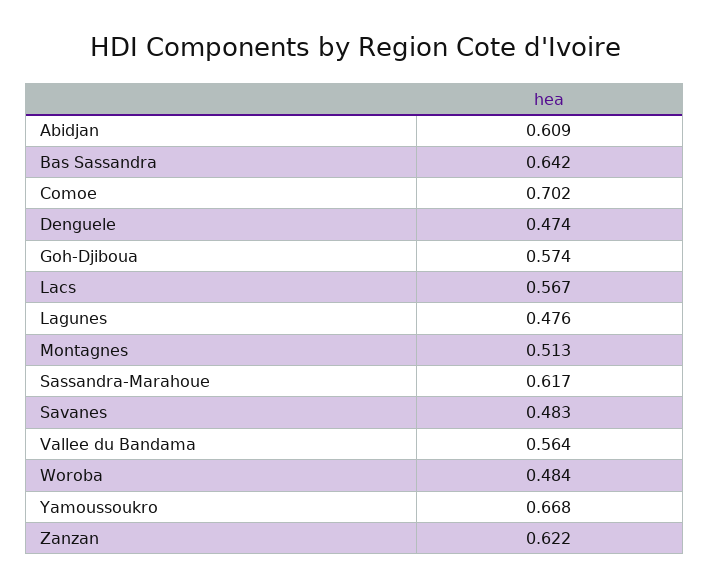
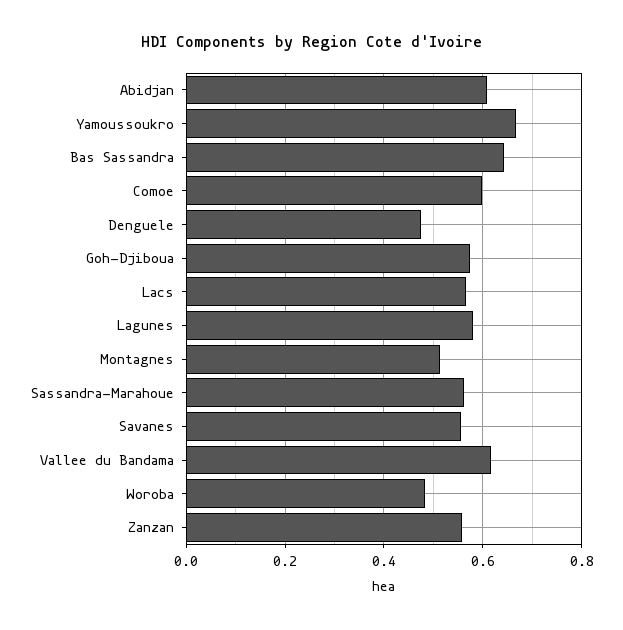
  {
    "Abidjan": 0.609,
    "Bas Sassandra": 0.642,
-   "Comoe": 0.702,
+   "Comoe": 0.6,
    "Denguele": 0.474,
    "Goh-Djiboua": 0.574,
    "Lacs": 0.567,
-   "Lagunes": 0.476,
+   "Lagunes": 0.58,
    "Montagnes": 0.513,
-   "Sassandra-Marahoue": 0.617,
+   "Sassandra-Marahoue": 0.56,
-   "Savanes": 0.483,
+   "Savanes": 0.56,
-   "Vallee du Bandama": 0.564,
+   "Vallee du Bandama": 0.62,
    "Woroba": 0.484,
    "Yamoussoukro": 0.668,
-   "Zanzan": 0.622
+   "Zanzan": 0.56
  }

